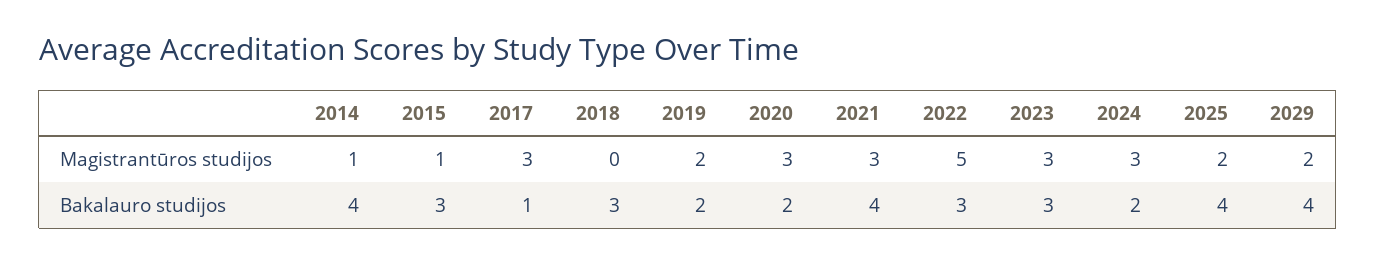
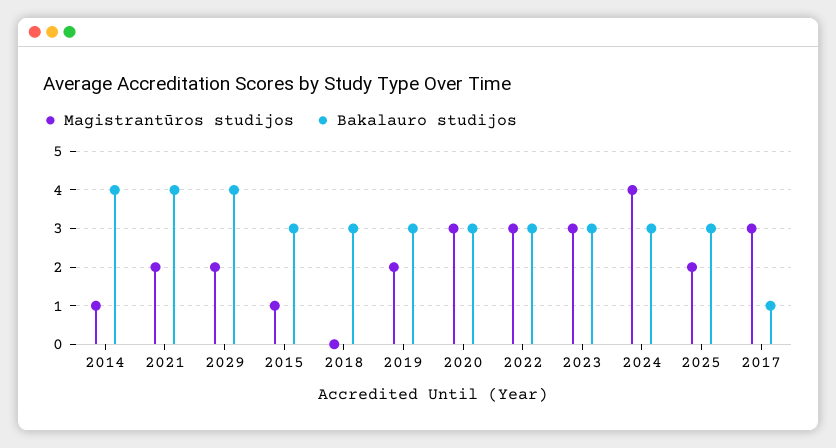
  {
    "Magistrantūros studijos": {
      "2014": 1,
      "2015": 1,
      "2017": 3,
      "2018": 0,
      "2019": 2,
      "2020": 3,
-     "2021": 3,
+     "2021": 2,
-     "2022": 5,
+     "2022": 3,
      "2023": 3,
-     "2024": 3,
+     "2024": 4,
      "2025": 2,
      "2029": 2
    },
    "Bakalauro studijos": {
      "2014": 4,
      "2015": 3,
      "2017": 1,
      "2018": 3,
-     "2019": 2,
+     "2019": 3,
-     "2020": 2,
+     "2020": 3,
      "2021": 4,
      "2022": 3,
      "2023": 3,
-     "2024": 2,
+     "2024": 3,
-     "2025": 4,
+     "2025": 3,
      "2029": 4
    }
  }

